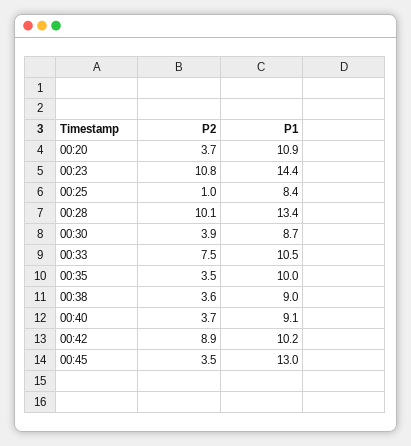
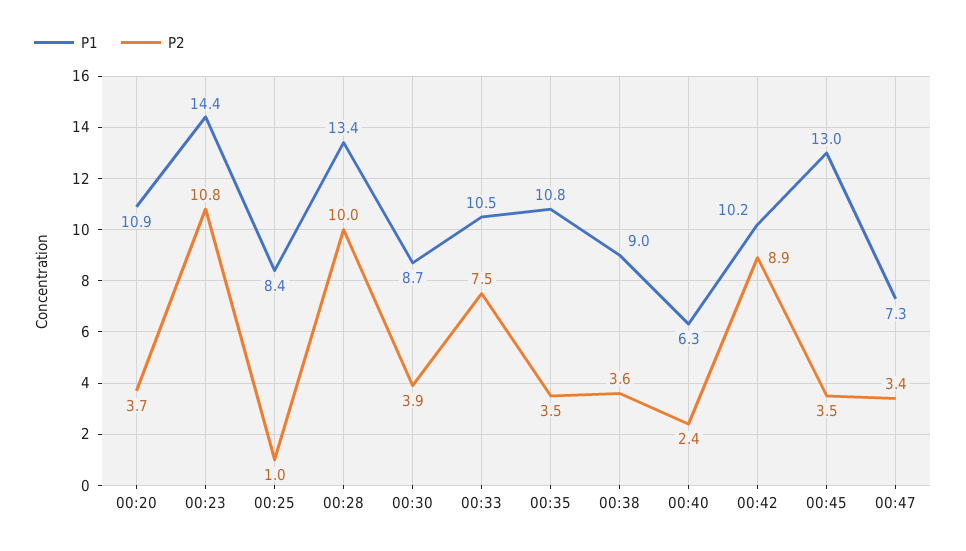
  {
    "P2": {
      "00:20": 3.7,
      "00:23": 10.8,
      "00:25": 1,
-     "00:28": 10.1,
+     "00:28": 10,
      "00:30": 3.9,
      "00:33": 7.5,
      "00:35": 3.5,
      "00:38": 3.6,
-     "00:40": 3.7,
+     "00:40": 2.4,
      "00:42": 8.9,
-     "00:45": 3.5
+     "00:45": 3.5,
+     "00:47": 3.4
    },
    "P1": {
      "00:20": 10.9,
      "00:23": 14.4,
      "00:25": 8.4,
      "00:28": 13.4,
      "00:30": 8.7,
      "00:33": 10.5,
-     "00:35": 10,
+     "00:35": 10.8,
      "00:38": 9,
-     "00:40": 9.1,
+     "00:40": 6.3,
      "00:42": 10.2,
-     "00:45": 13
+     "00:45": 13,
+     "00:47": 7.3
    }
  }

